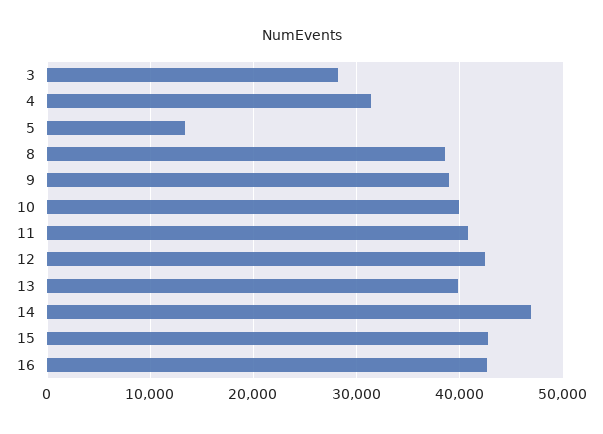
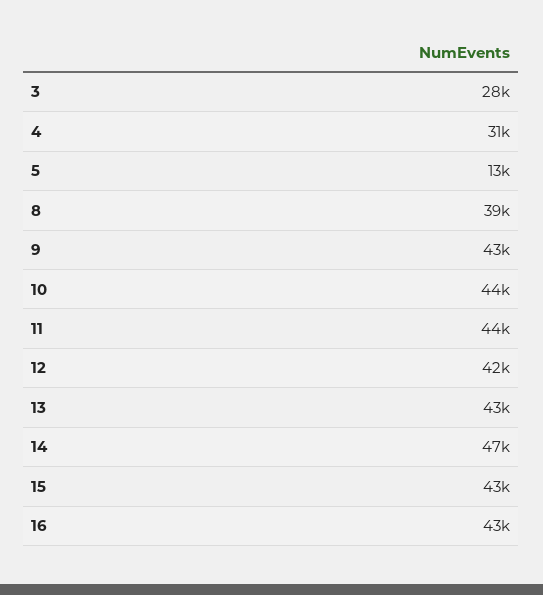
  {
    "3": 28000,
    "4": 31000,
    "5": 13000,
    "8": 39000,
-   "9": 39000,
+   "9": 43000,
-   "10": 40000,
+   "10": 44000,
-   "11": 41000,
+   "11": 44000,
    "12": 42000,
-   "13": 40000,
+   "13": 43000,
    "14": 47000,
    "15": 43000,
    "16": 43000
  }

